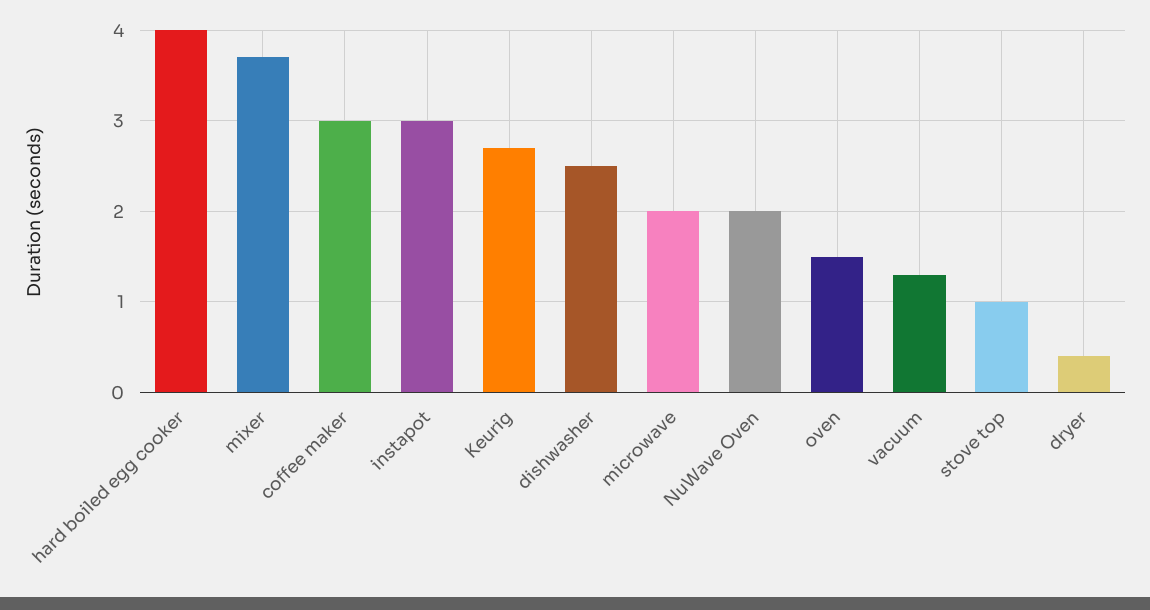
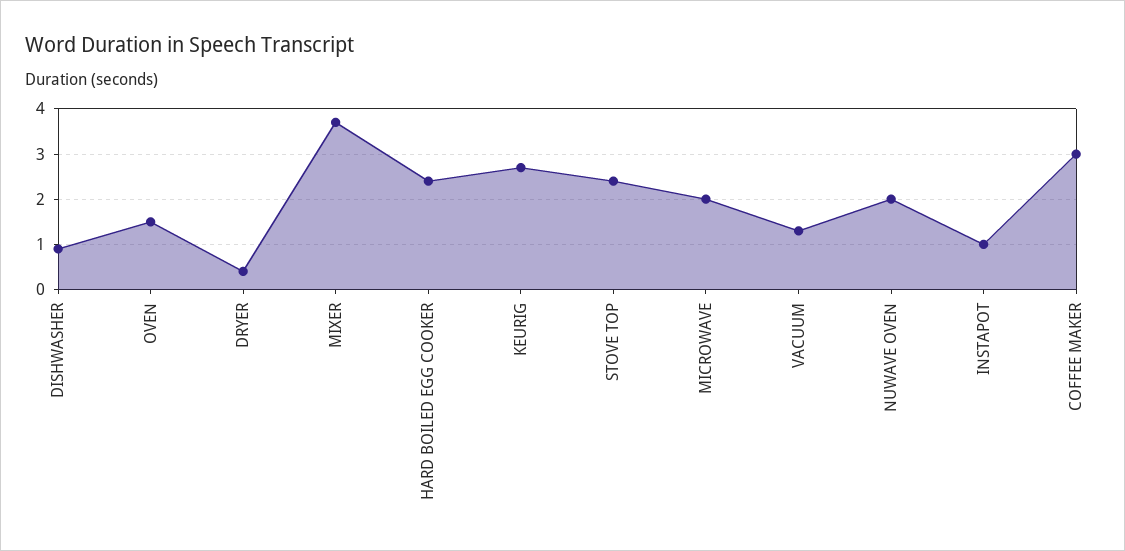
  {
-   "hard boiled egg cooker": 4,
+   "hard boiled egg cooker": 2.5,
    "mixer": 3.7,
    "coffee maker": 3,
-   "instapot": 3,
+   "instapot": 1,
    "Keurig": 2.7,
-   "dishwasher": 2.5,
+   "dishwasher": 1,
    "microwave": 2,
    "NuWave Oven": 2,
    "oven": 1.5,
    "vacuum": 1.3,
-   "stove top": 1,
+   "stove top": 2.5,
    "dryer": 0.4
  }

